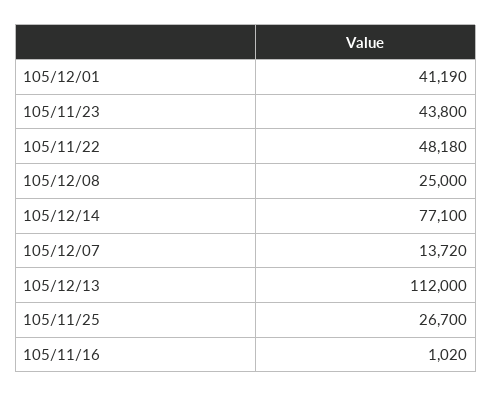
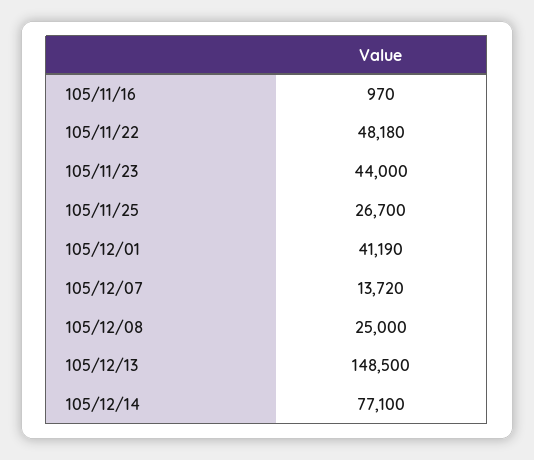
  {
    "105/12/01": 41190,
-   "105/11/23": 43800,
+   "105/11/23": 44000,
    "105/11/22": 48180,
    "105/12/08": 25000,
    "105/12/14": 77100,
    "105/12/07": 13720,
-   "105/12/13": 112000,
+   "105/12/13": 148500,
    "105/11/25": 26700,
-   "105/11/16": 1020
+   "105/11/16": 970
  }

